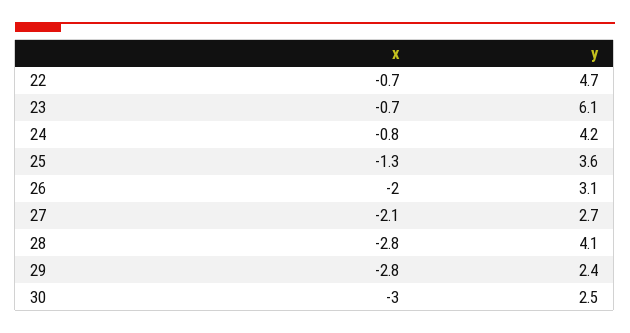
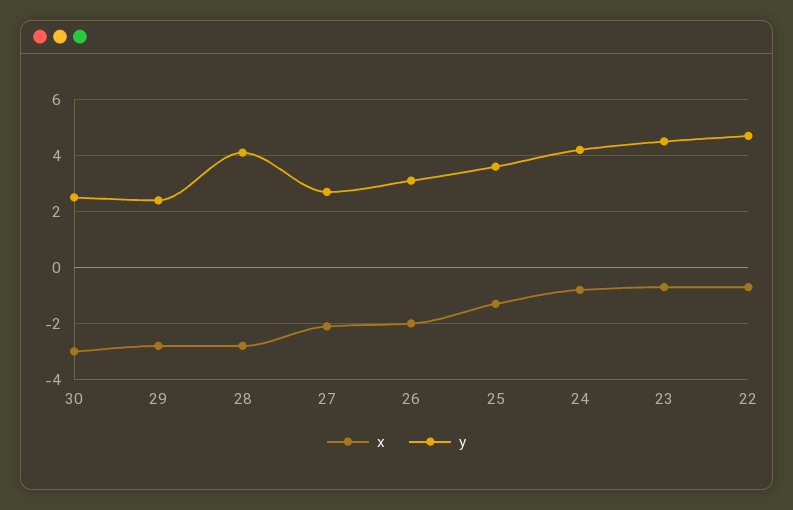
  {
    "x": {
      "22": -0.7,
      "23": -0.7,
      "24": -0.8,
      "25": -1.3,
      "26": -2,
      "27": -2.1,
      "28": -2.8,
      "29": -2.8,
      "30": -3
    },
    "y": {
      "22": 4.7,
-     "23": 6.1,
+     "23": 4.5,
      "24": 4.2,
      "25": 3.6,
      "26": 3.1,
      "27": 2.7,
      "28": 4.1,
      "29": 2.4,
      "30": 2.5
    }
  }

